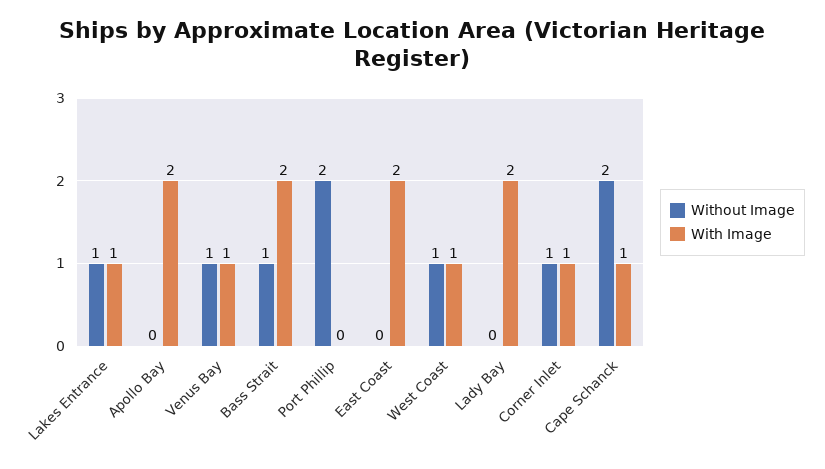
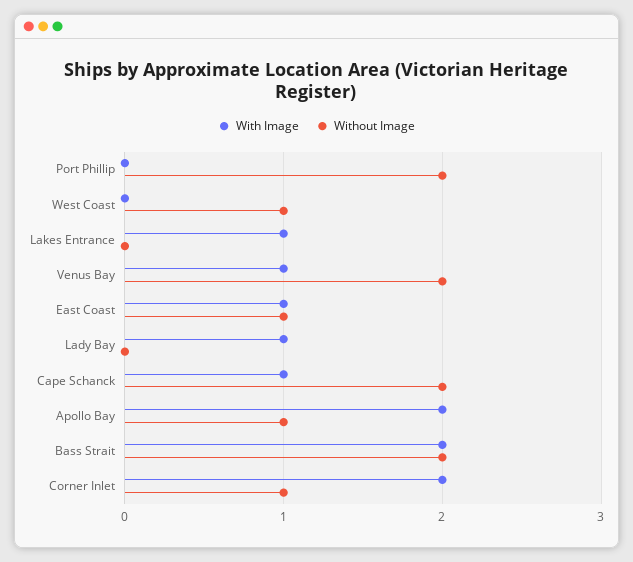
  {
    "Without Image": {
-     "Lakes Entrance": 1,
+     "Lakes Entrance": 0,
-     "Apollo Bay": 0,
+     "Apollo Bay": 1,
-     "Venus Bay": 1,
+     "Venus Bay": 2,
-     "Bass Strait": 1,
+     "Bass Strait": 2,
      "Port Phillip": 2,
-     "East Coast": 0,
+     "East Coast": 1,
      "West Coast": 1,
      "Lady Bay": 0,
      "Corner Inlet": 1,
      "Cape Schanck": 2
    },
    "With Image": {
      "Lakes Entrance": 1,
      "Apollo Bay": 2,
      "Venus Bay": 1,
      "Bass Strait": 2,
      "Port Phillip": 0,
-     "East Coast": 2,
+     "East Coast": 1,
-     "West Coast": 1,
+     "West Coast": 0,
-     "Lady Bay": 2,
+     "Lady Bay": 1,
-     "Corner Inlet": 1,
+     "Corner Inlet": 2,
      "Cape Schanck": 1
    }
  }

